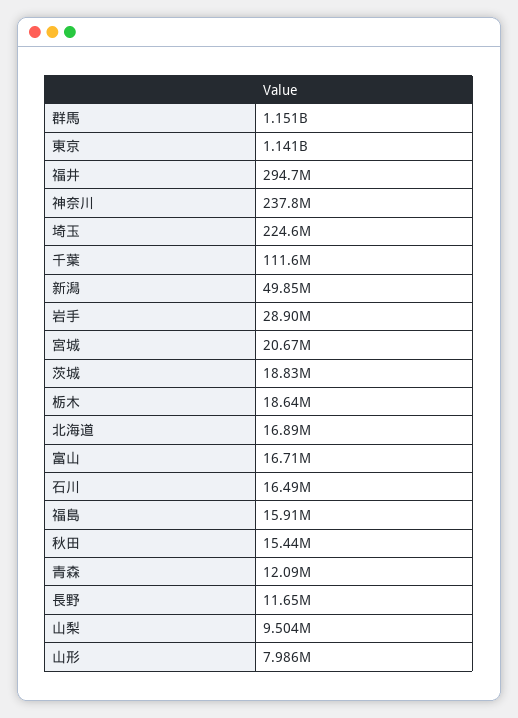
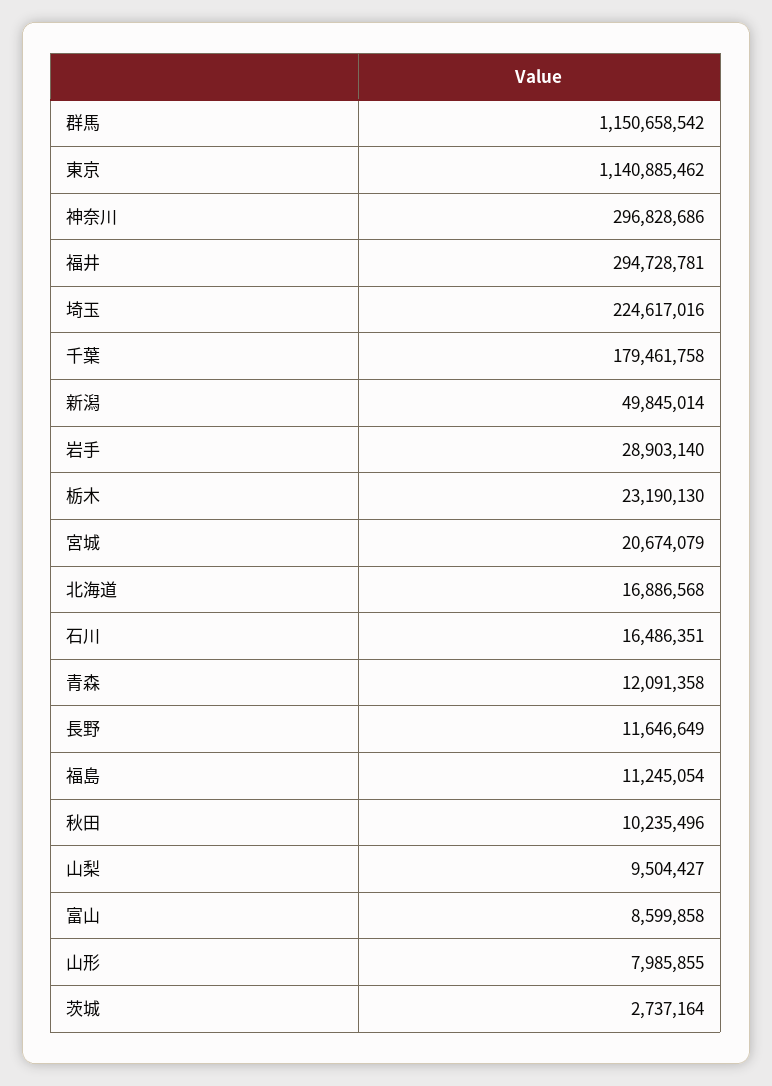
  {
    "群馬": 1150658542,
    "東京": 1140885462,
    "福井": 294728781,
-   "神奈川": 237800000,
+   "神奈川": 296828686,
    "埼玉": 224617016,
-   "千葉": 111600000,
+   "千葉": 179461758,
    "新潟": 49845014,
    "岩手": 28903140,
    "宮城": 20674079,
-   "茨城": 18830000,
+   "茨城": 2737164,
-   "栃木": 18640000,
+   "栃木": 23190130,
    "北海道": 16886568,
-   "富山": 16710000,
+   "富山": 8599858,
    "石川": 16486351,
-   "福島": 15910000,
+   "福島": 11245054,
-   "秋田": 15440000,
+   "秋田": 10235496,
    "青森": 12091358,
    "長野": 11646649,
    "山梨": 9504427,
    "山形": 7985855
  }

